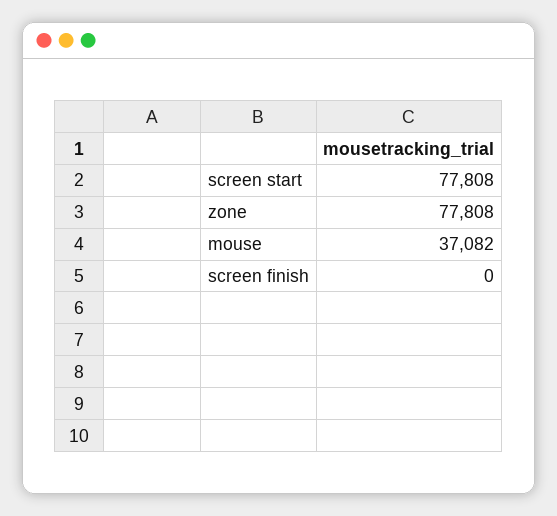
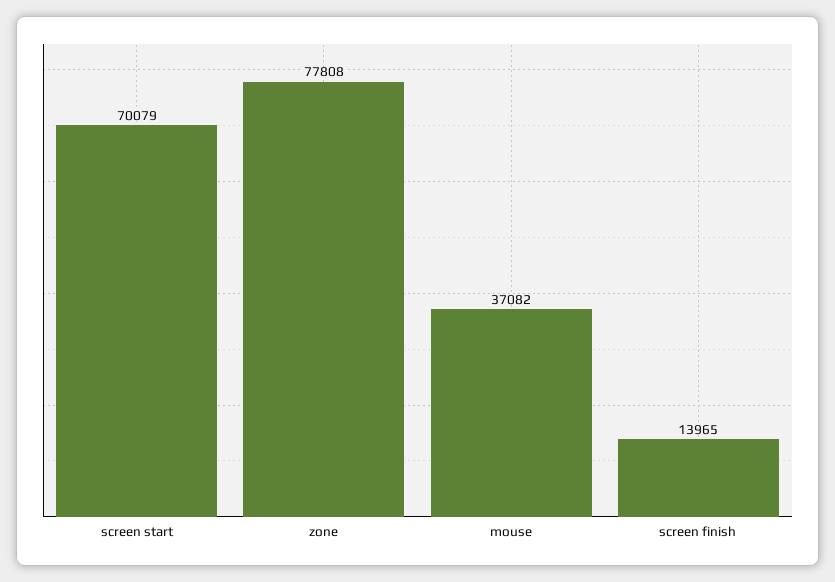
  {
-   "screen start": 77808,
+   "screen start": 70079,
    "zone": 77808,
    "mouse": 37082,
-   "screen finish": 0
+   "screen finish": 13965
  }

